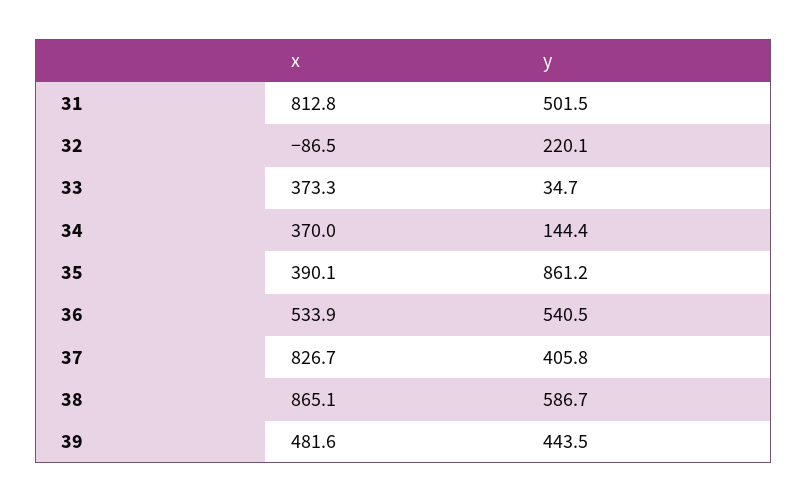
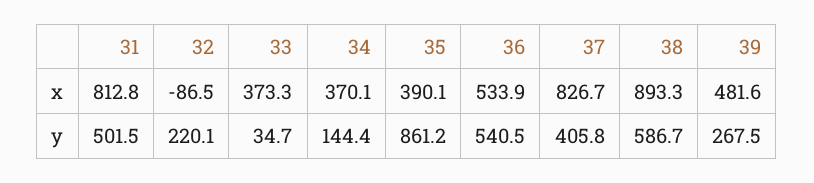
  {
    "x": {
      "31": 812.8,
      "32": -86.5,
      "33": 373.3,
-     "34": 370,
+     "34": 370.1,
      "35": 390.1,
      "36": 533.9,
      "37": 826.7,
-     "38": 865.1,
+     "38": 893.3,
      "39": 481.6
    },
    "y": {
      "31": 501.5,
      "32": 220.1,
      "33": 34.7,
      "34": 144.4,
      "35": 861.2,
      "36": 540.5,
      "37": 405.8,
      "38": 586.7,
-     "39": 443.5
+     "39": 267.5
    }
  }

